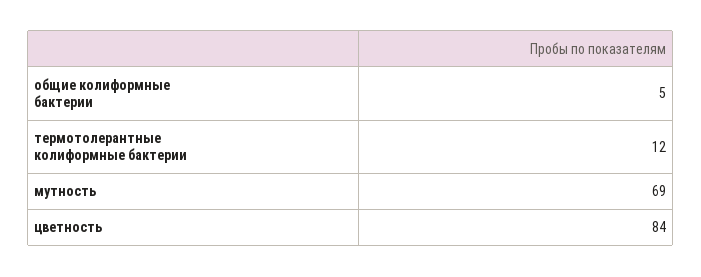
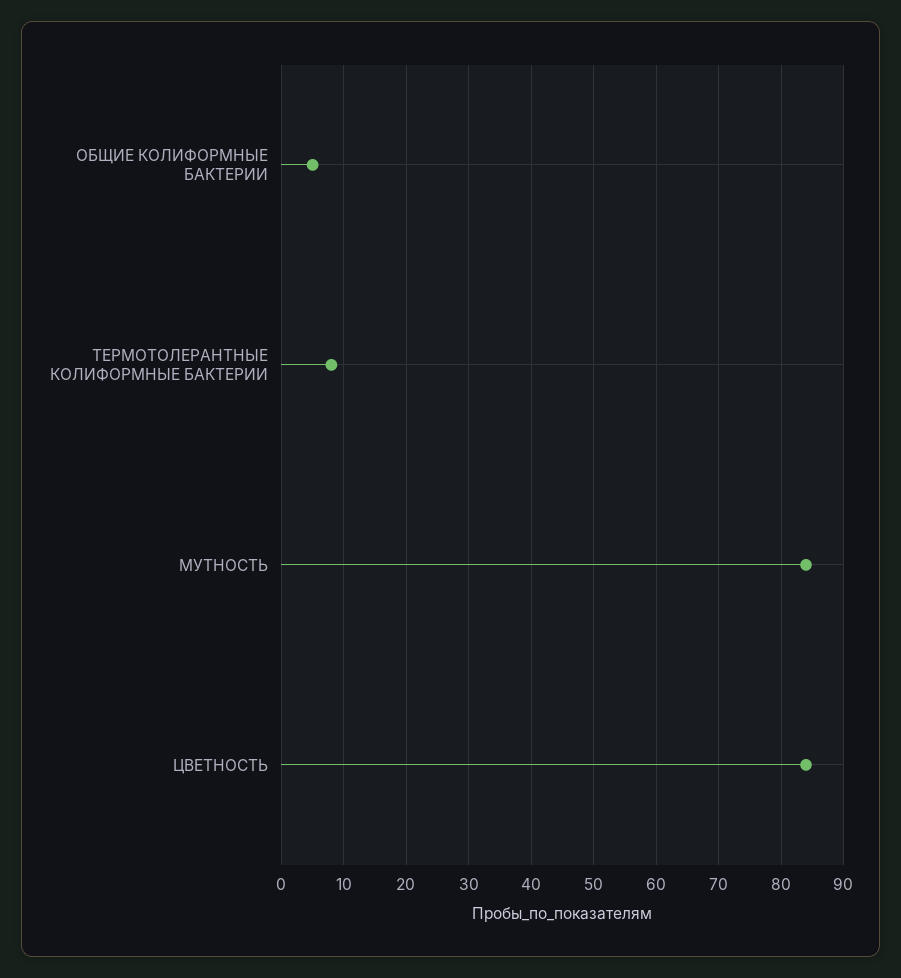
  {
    "общие колиформные бактерии": 5,
-   "термотолерантные колиформные бактерии": 12,
+   "термотолерантные колиформные бактерии": 8,
-   "мутность": 69,
+   "мутность": 84,
    "цветность": 84
  }

